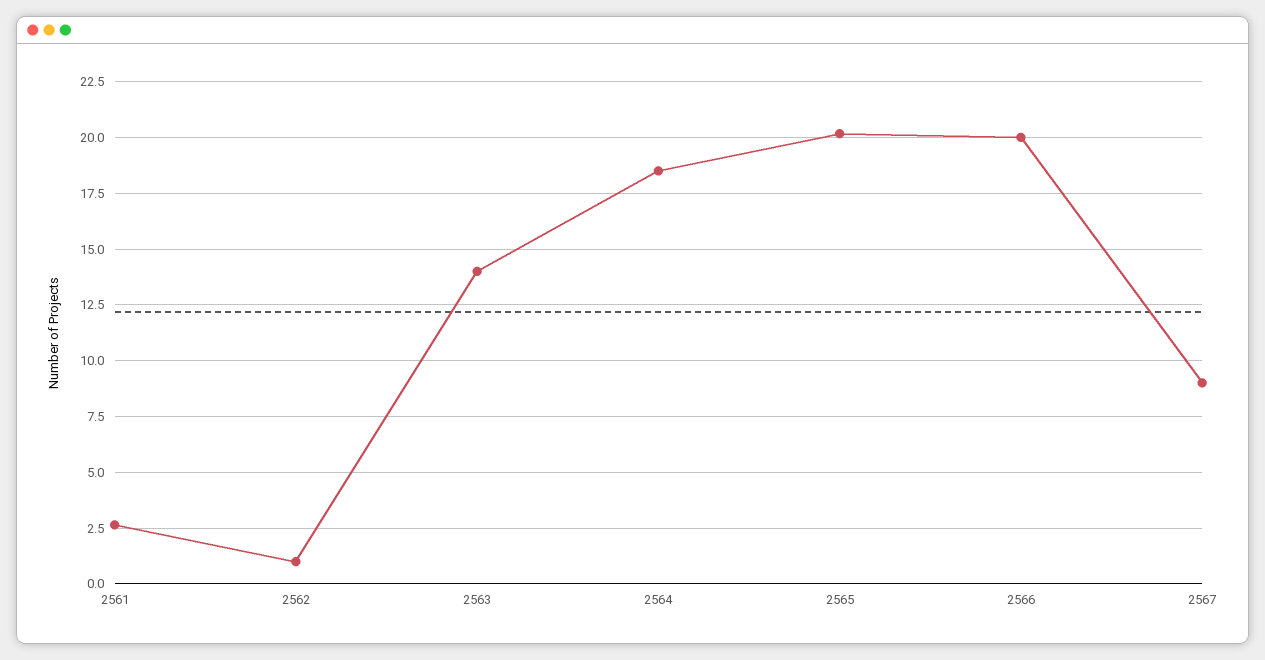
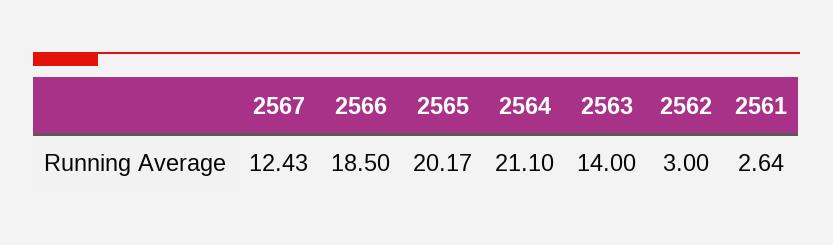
  {
    "2561": 2.64,
-   "2562": 1,
+   "2562": 3,
    "2563": 14,
-   "2564": 18.5,
+   "2564": 21.1,
    "2565": 20.17,
-   "2566": 20,
+   "2566": 18.5,
-   "2567": 9
+   "2567": 12.43
  }

